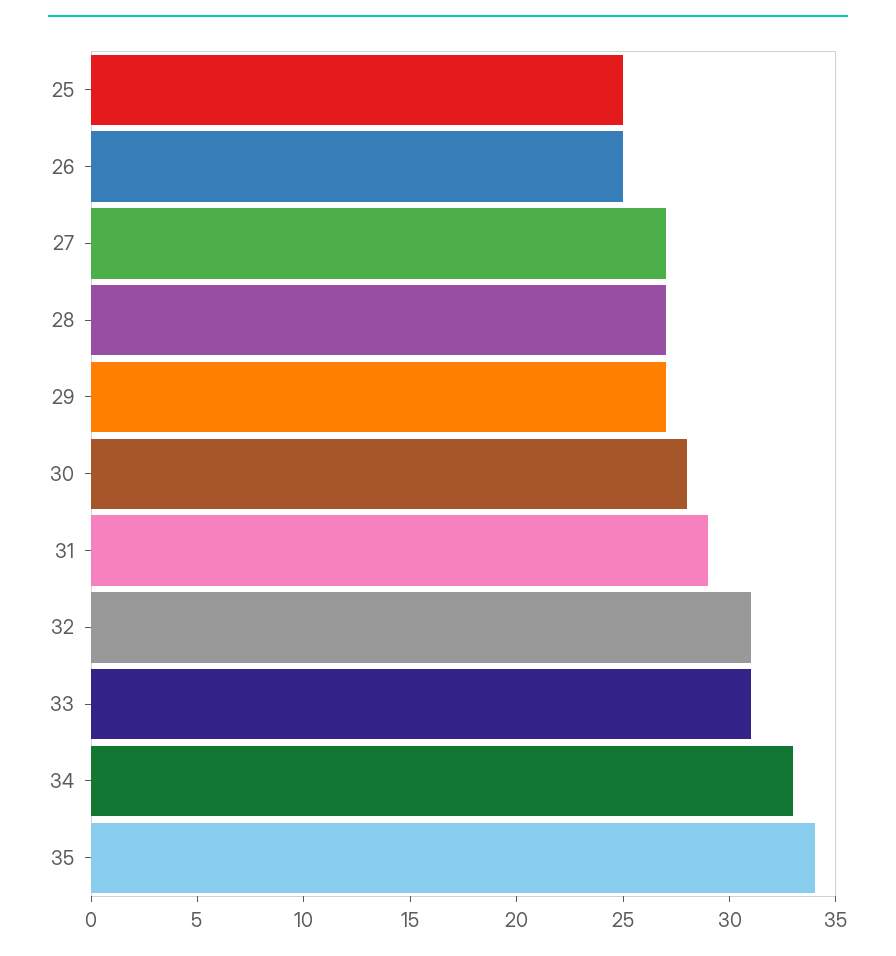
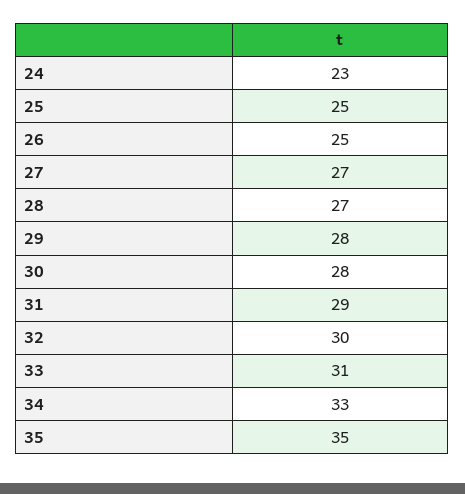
  {
    "25": 25,
    "26": 25,
    "27": 27,
    "28": 27,
-   "29": 27,
+   "29": 28,
    "30": 28,
    "31": 29,
-   "32": 31,
+   "32": 30,
    "33": 31,
    "34": 33,
-   "35": 34
+   "35": 35,
+   "24": 23
  }

